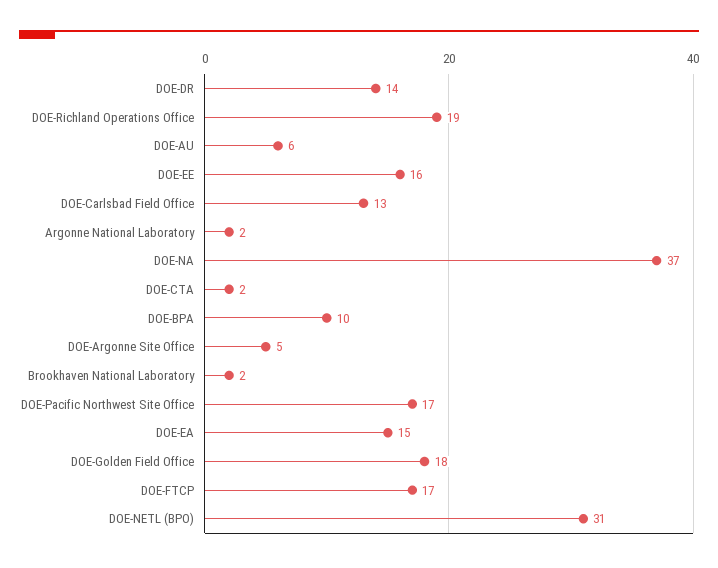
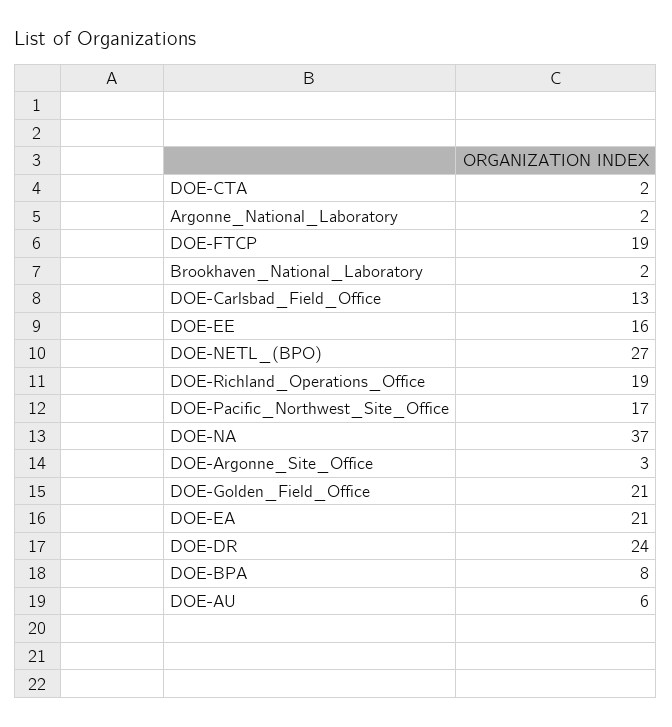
  {
-   "DOE-DR": 14,
+   "DOE-DR": 24,
    "DOE-Richland Operations Office": 19,
    "DOE-AU": 6,
    "DOE-EE": 16,
    "DOE-Carlsbad Field Office": 13,
    "Argonne National Laboratory": 2,
    "DOE-NA": 37,
    "DOE-CTA": 2,
-   "DOE-BPA": 10,
+   "DOE-BPA": 8,
-   "DOE-Argonne Site Office": 5,
+   "DOE-Argonne Site Office": 3,
    "Brookhaven National Laboratory": 2,
    "DOE-Pacific Northwest Site Office": 17,
-   "DOE-EA": 15,
+   "DOE-EA": 21,
-   "DOE-Golden Field Office": 18,
+   "DOE-Golden Field Office": 21,
-   "DOE-FTCP": 17,
+   "DOE-FTCP": 19,
-   "DOE-NETL (BPO)": 31
+   "DOE-NETL (BPO)": 27
  }

